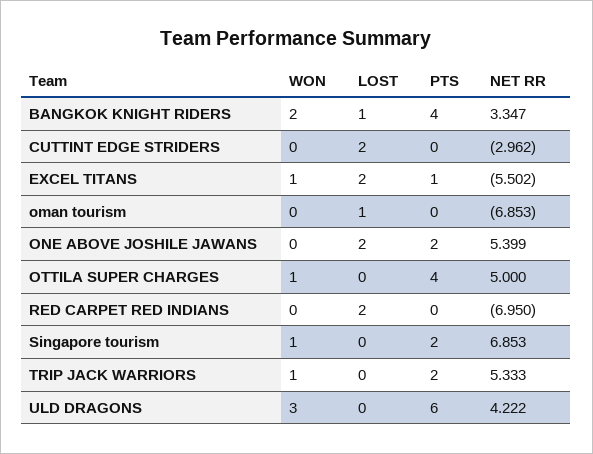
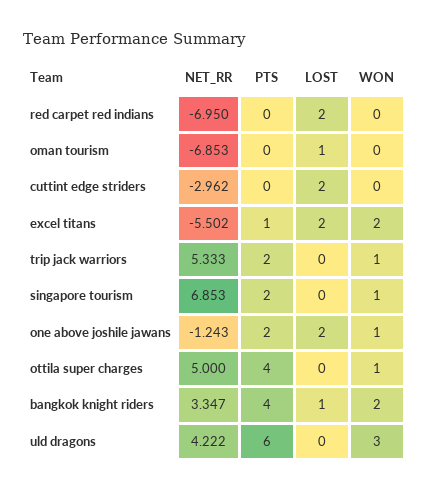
  {
    "WON": {
      "BANGKOK KNIGHT RIDERS": 2,
      "CUTTINT EDGE STRIDERS": 0,
-     "EXCEL TITANS": 1,
+     "EXCEL TITANS": 2,
      "oman tourism": 0,
-     "ONE ABOVE JOSHILE JAWANS": 0,
+     "ONE ABOVE JOSHILE JAWANS": 1,
      "OTTILA SUPER CHARGES": 1,
      "RED CARPET RED INDIANS": 0,
      "Singapore tourism": 1,
      "TRIP JACK WARRIORS": 1,
      "ULD DRAGONS": 3
    },
    "LOST": {
      "BANGKOK KNIGHT RIDERS": 1,
      "CUTTINT EDGE STRIDERS": 2,
      "EXCEL TITANS": 2,
      "oman tourism": 1,
      "ONE ABOVE JOSHILE JAWANS": 2,
      "OTTILA SUPER CHARGES": 0,
      "RED CARPET RED INDIANS": 2,
      "Singapore tourism": 0,
      "TRIP JACK WARRIORS": 0,
      "ULD DRAGONS": 0
    },
    "PTS": {
      "BANGKOK KNIGHT RIDERS": 4,
      "CUTTINT EDGE STRIDERS": 0,
      "EXCEL TITANS": 1,
      "oman tourism": 0,
      "ONE ABOVE JOSHILE JAWANS": 2,
      "OTTILA SUPER CHARGES": 4,
      "RED CARPET RED INDIANS": 0,
      "Singapore tourism": 2,
      "TRIP JACK WARRIORS": 2,
      "ULD DRAGONS": 6
    },
    "NET RR": {
      "BANGKOK KNIGHT RIDERS": 3.347,
      "CUTTINT EDGE STRIDERS": -2.962,
      "EXCEL TITANS": -5.502,
      "oman tourism": -6.853,
-     "ONE ABOVE JOSHILE JAWANS": 5.399,
+     "ONE ABOVE JOSHILE JAWANS": -1.243,
      "OTTILA SUPER CHARGES": 5,
      "RED CARPET RED INDIANS": -6.95,
      "Singapore tourism": 6.853,
      "TRIP JACK WARRIORS": 5.333,
      "ULD DRAGONS": 4.222
    }
  }

